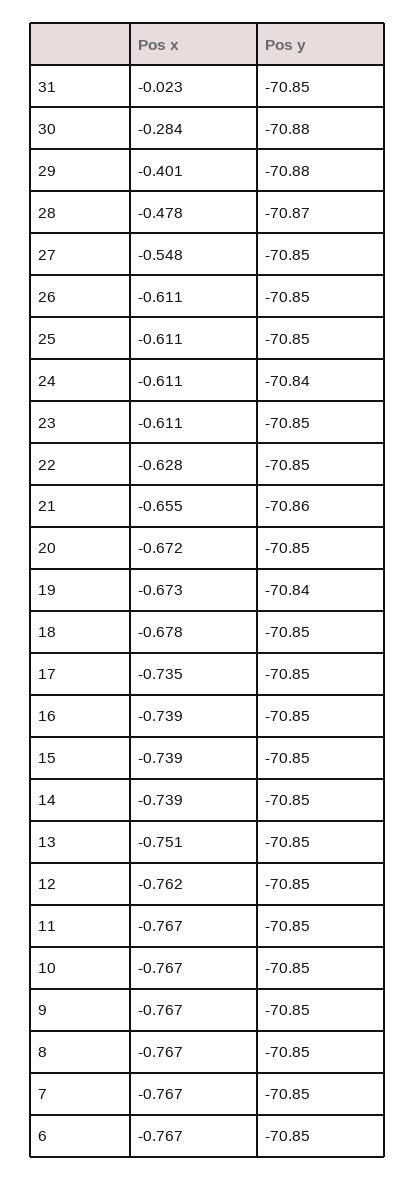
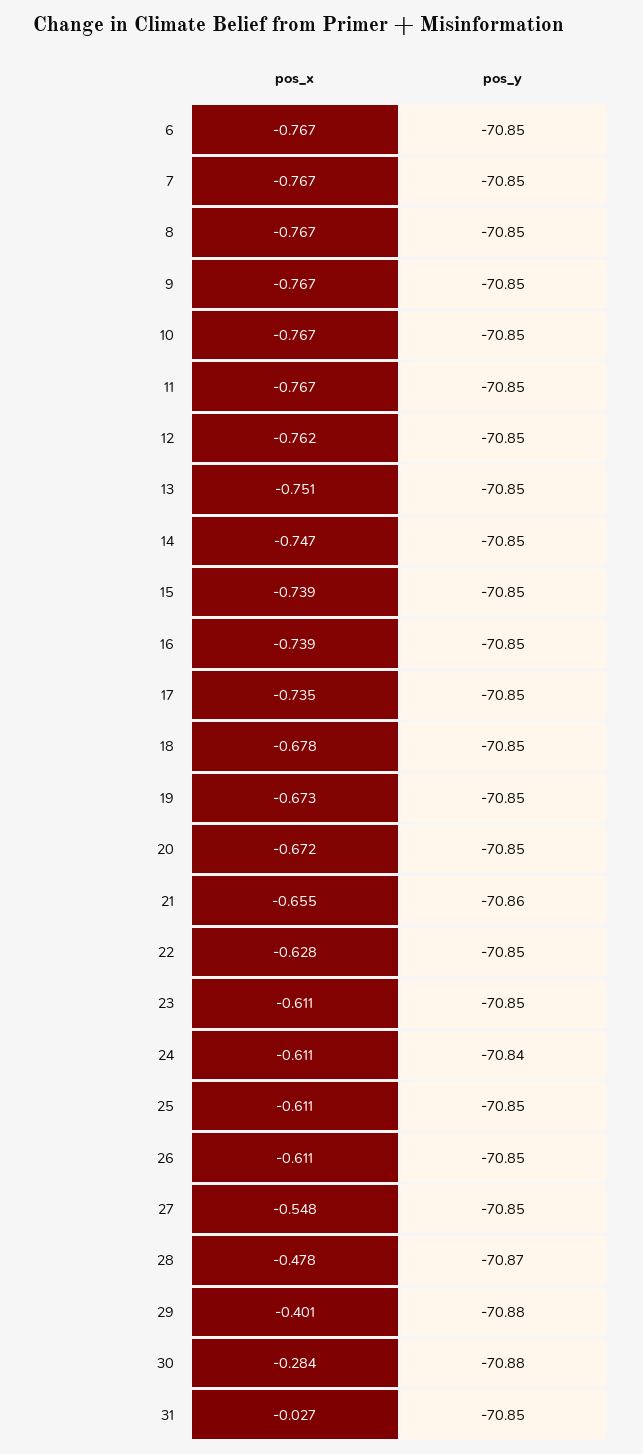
  {
    "Pos x": {
-     "31": -0.023,
+     "31": -0.027,
      "30": -0.284,
      "29": -0.401,
      "28": -0.478,
      "27": -0.548,
      "26": -0.611,
      "25": -0.611,
      "24": -0.611,
      "23": -0.611,
      "22": -0.628,
      "21": -0.655,
      "20": -0.672,
      "19": -0.673,
      "18": -0.678,
      "17": -0.735,
      "16": -0.739,
      "15": -0.739,
-     "14": -0.739,
+     "14": -0.747,
      "13": -0.751,
      "12": -0.762,
      "11": -0.767,
      "10": -0.767,
      "9": -0.767,
      "8": -0.767,
      "7": -0.767,
      "6": -0.767
    },
    "Pos y": {
      "31": -70.85,
      "30": -70.88,
      "29": -70.88,
      "28": -70.87,
      "27": -70.85,
      "26": -70.85,
      "25": -70.85,
      "24": -70.84,
      "23": -70.85,
      "22": -70.85,
      "21": -70.86,
      "20": -70.85,
-     "19": -70.84,
+     "19": -70.85,
      "18": -70.85,
      "17": -70.85,
      "16": -70.85,
      "15": -70.85,
      "14": -70.85,
      "13": -70.85,
      "12": -70.85,
      "11": -70.85,
      "10": -70.85,
      "9": -70.85,
      "8": -70.85,
      "7": -70.85,
      "6": -70.85
    }
  }

